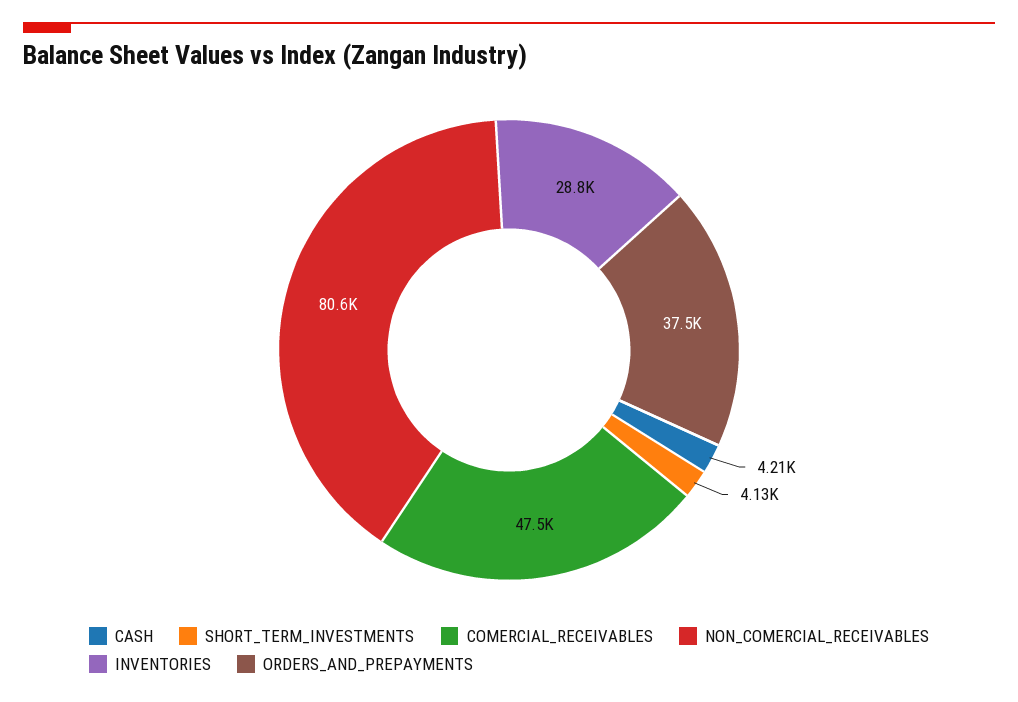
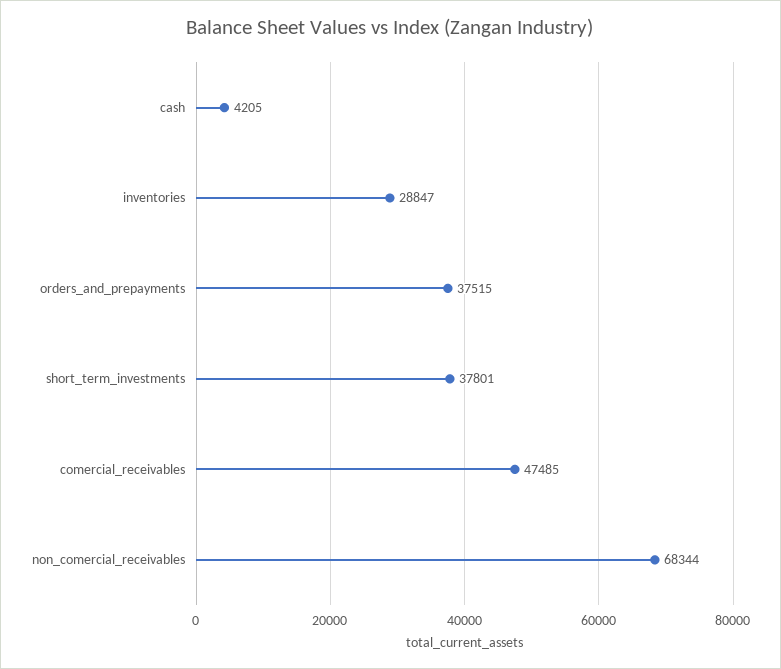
  {
    "CASH": 4205,
-   "SHORT_TERM_INVESTMENTS": 4130,
+   "SHORT_TERM_INVESTMENTS": 37801,
    "COMERCIAL_RECEIVABLES": 47485,
-   "NON_COMERCIAL_RECEIVABLES": 80600,
+   "NON_COMERCIAL_RECEIVABLES": 68344,
    "INVENTORIES": 28847,
    "ORDERS_AND_PREPAYMENTS": 37515
  }

